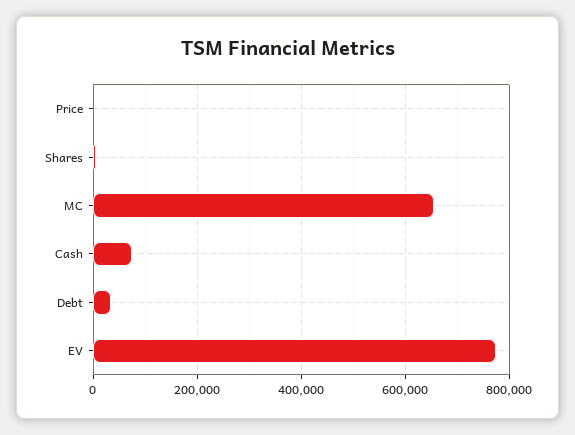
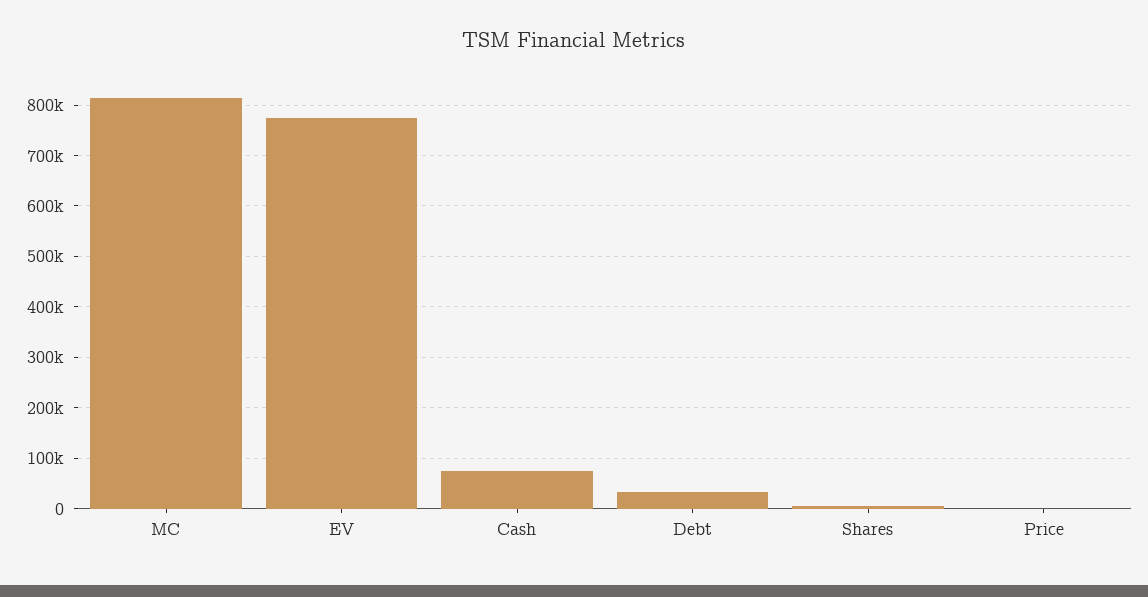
  {
    "Price": 0,
    "Shares": 0,
-   "MC": 660000,
+   "MC": 820000,
    "Cash": 80000,
    "Debt": 40000,
    "EV": 780000
  }

